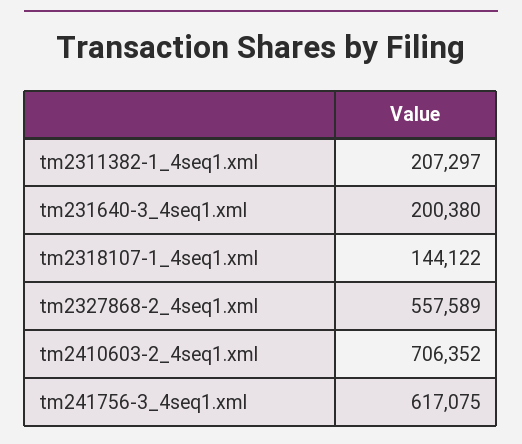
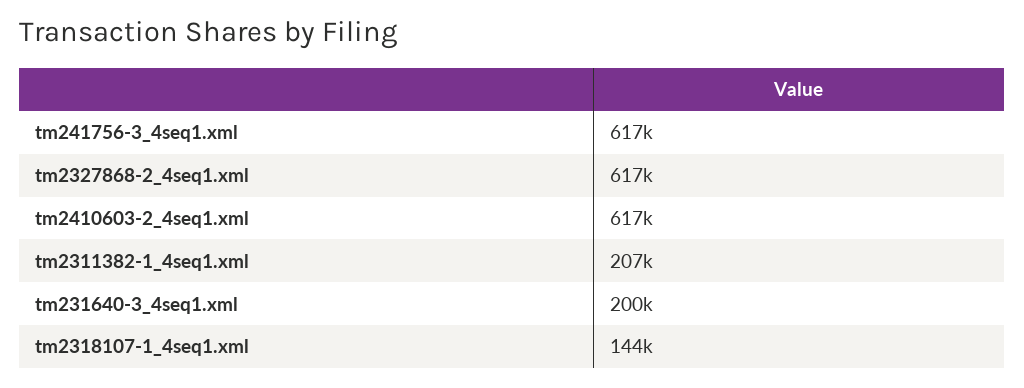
  {
    "tm2311382-1_4seq1.xml": 207297,
    "tm231640-3_4seq1.xml": 200380,
    "tm2318107-1_4seq1.xml": 144122,
-   "tm2327868-2_4seq1.xml": 557589,
+   "tm2327868-2_4seq1.xml": 617000,
-   "tm2410603-2_4seq1.xml": 706352,
+   "tm2410603-2_4seq1.xml": 617000,
    "tm241756-3_4seq1.xml": 617075
  }

